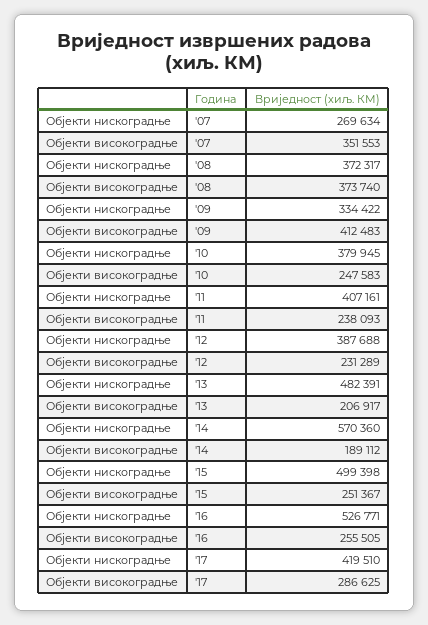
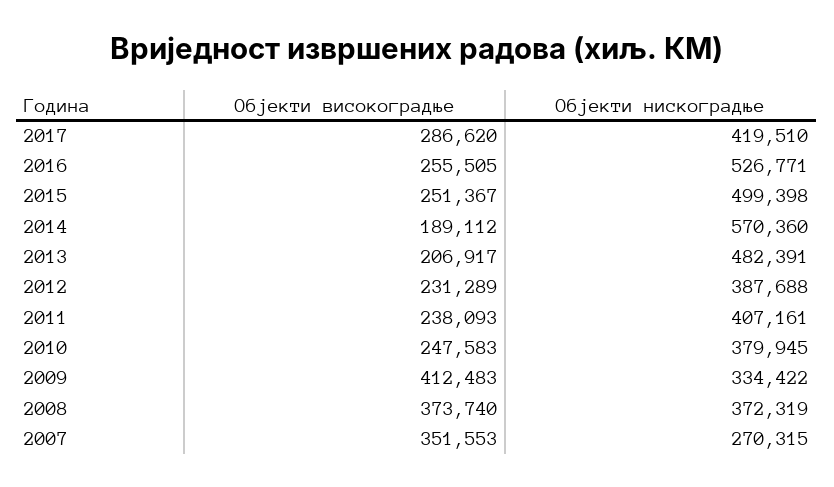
  {
    "Објекти нискоградње": {
-     "'07": 269634,
+     "'07": 270315,
-     "'08": 372317,
+     "'08": 372319,
      "'09": 334422,
      "'10": 379945,
      "'11": 407161,
      "'12": 387688,
      "'13": 482391,
      "'14": 570360,
      "'15": 499398,
      "'16": 526771,
      "'17": 419510
    },
    "Објекти високоградње": {
      "'07": 351553,
      "'08": 373740,
      "'09": 412483,
      "'10": 247583,
      "'11": 238093,
      "'12": 231289,
      "'13": 206917,
      "'14": 189112,
      "'15": 251367,
      "'16": 255505,
-     "'17": 286625
+     "'17": 286620
    }
  }

